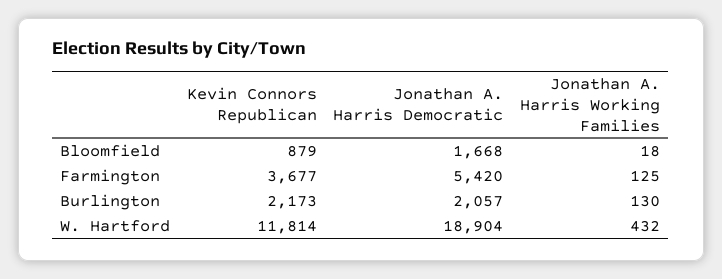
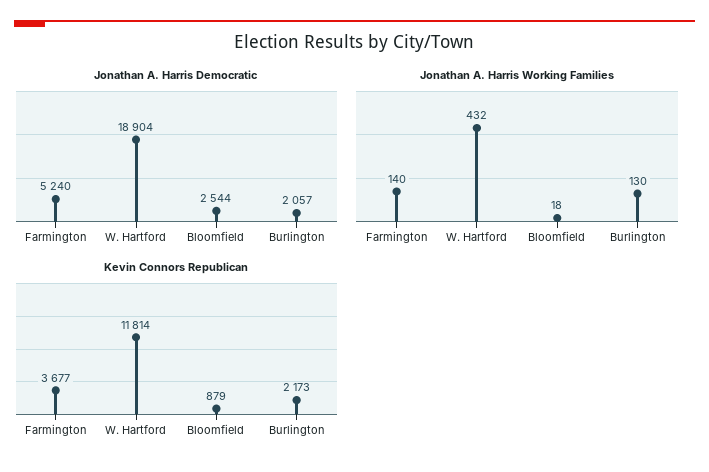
  {
    "Kevin Connors Republican": {
      "Bloomfield": 879,
      "Farmington": 3677,
      "Burlington": 2173,
      "W. Hartford": 11814
    },
    "Jonathan A. Harris Democratic": {
-     "Bloomfield": 1668,
+     "Bloomfield": 2544,
-     "Farmington": 5420,
+     "Farmington": 5240,
      "Burlington": 2057,
      "W. Hartford": 18904
    },
    "Jonathan A. Harris Working Families": {
      "Bloomfield": 18,
-     "Farmington": 125,
+     "Farmington": 140,
      "Burlington": 130,
      "W. Hartford": 432
    }
  }

